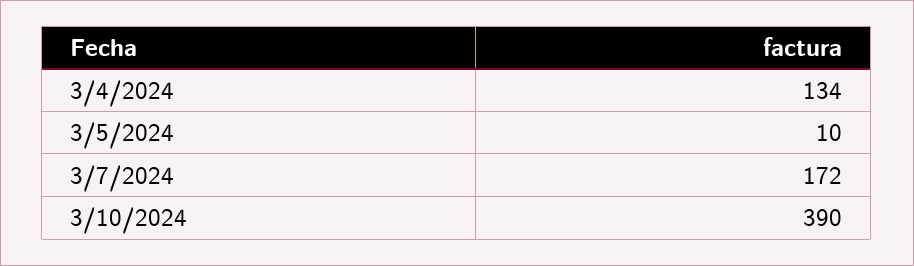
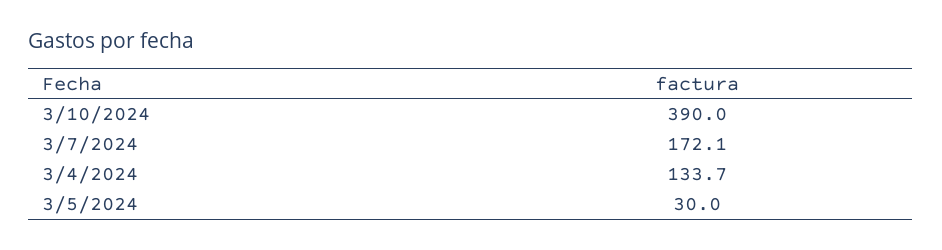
  {
    "3/4/2024": 133.7,
-   "3/5/2024": 10,
+   "3/5/2024": 30,
    "3/7/2024": 172.1,
    "3/10/2024": 390
  }

